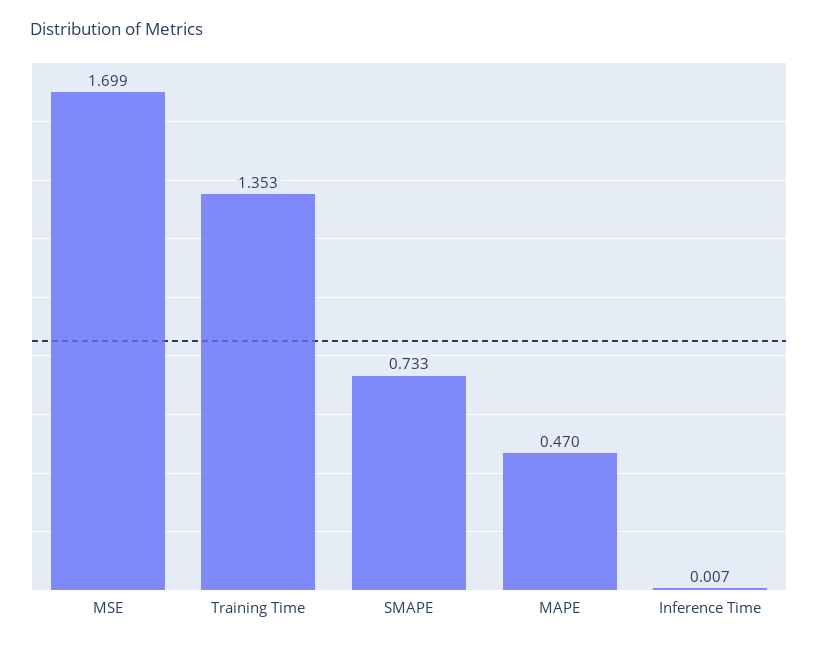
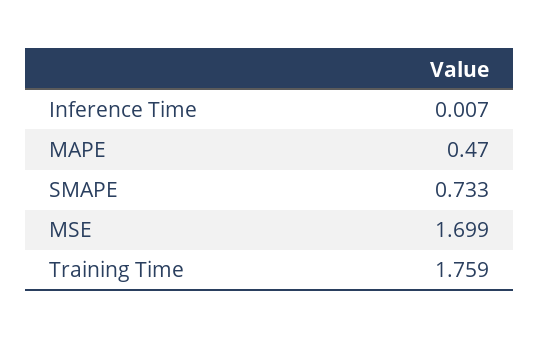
  {
    "MSE": 1.699,
-   "Training Time": 1.353,
+   "Training Time": 1.759,
    "SMAPE": 0.733,
    "MAPE": 0.47,
    "Inference Time": 0.007
  }

